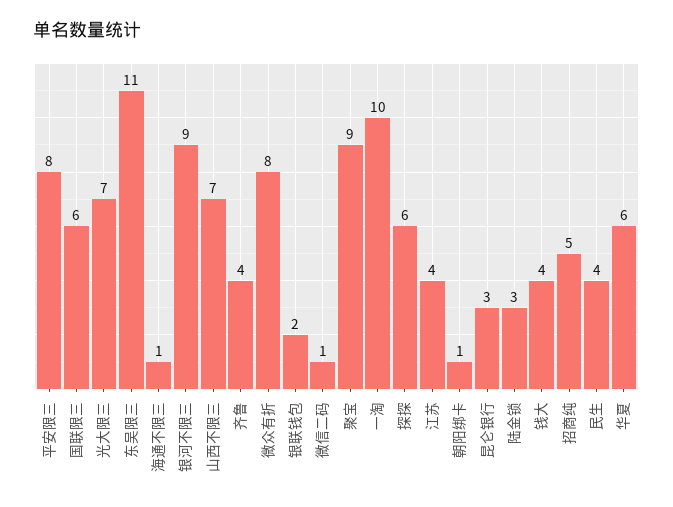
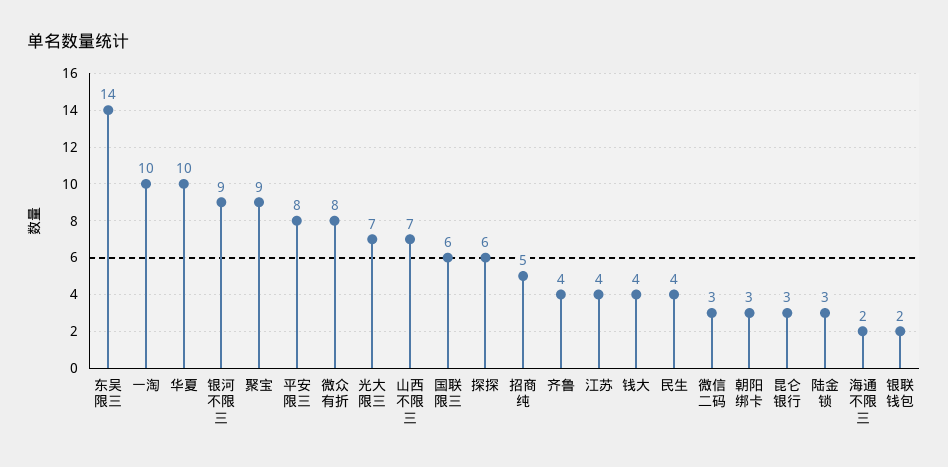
  {
    "平安限三": 8,
    "国联限三": 6,
    "光大限三": 7,
-   "东吴限三": 11,
+   "东吴限三": 14,
-   "海通不限三": 1,
+   "海通不限三": 2,
    "银河不限三": 9,
    "山西不限三": 7,
    "齐鲁": 4,
    "微众有折": 8,
    "银联钱包": 2,
-   "微信二码": 1,
+   "微信二码": 3,
    "聚宝": 9,
    "一淘": 10,
    "探探": 6,
    "江苏": 4,
-   "朝阳绑卡": 1,
+   "朝阳绑卡": 3,
    "昆仑银行": 3,
    "陆金锁": 3,
    "钱大": 4,
    "招商纯": 5,
    "民生": 4,
-   "华夏": 6
+   "华夏": 10
  }

